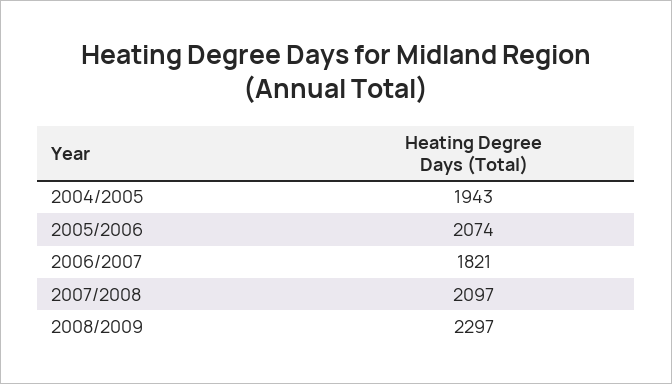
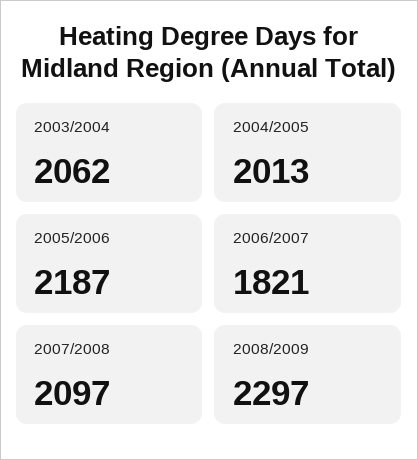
  {
-   "2004/2005": 1943,
+   "2004/2005": 2013,
-   "2005/2006": 2074,
+   "2005/2006": 2187,
    "2006/2007": 1821,
    "2007/2008": 2097,
-   "2008/2009": 2297
+   "2008/2009": 2297,
+   "2003/2004": 2062
  }

